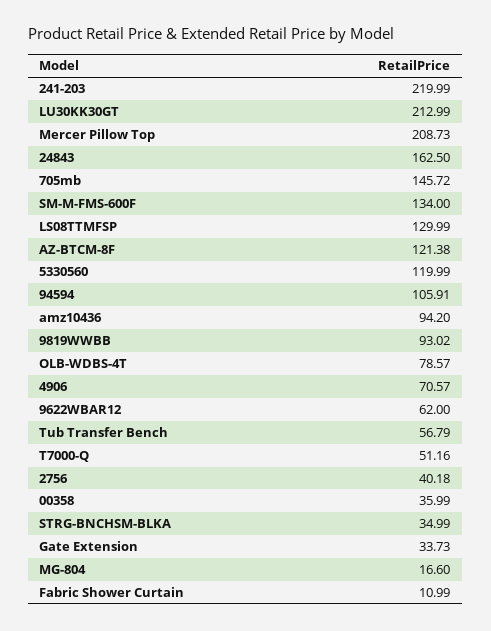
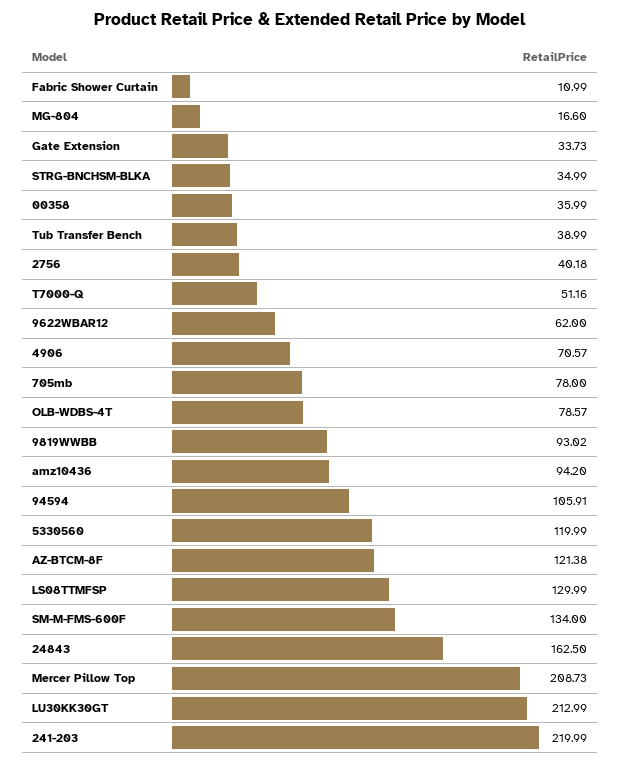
  {
    "241-203": 219.99,
    "LU30KK30GT": 212.99,
    "Mercer Pillow Top": 208.73,
    "24843": 162.5,
-   "705mb": 145.72,
+   "705mb": 78,
    "SM-M-FMS-600F": 134,
    "LS08TTMFSP": 129.99,
    "AZ-BTCM-8F": 121.38,
    "5330560": 119.99,
    "94594": 105.91,
    "amz10436": 94.2,
    "9819WWBB": 93.02,
    "OLB-WDBS-4T": 78.57,
    "4906": 70.57,
    "9622WBAR12": 62,
-   "Tub Transfer Bench": 56.79,
+   "Tub Transfer Bench": 38.99,
    "T7000-Q": 51.16,
    "2756": 40.18,
    "00358": 35.99,
    "STRG-BNCHSM-BLKA": 34.99,
    "Gate Extension": 33.73,
    "MG-804": 16.6,
    "Fabric Shower Curtain": 10.99
  }

